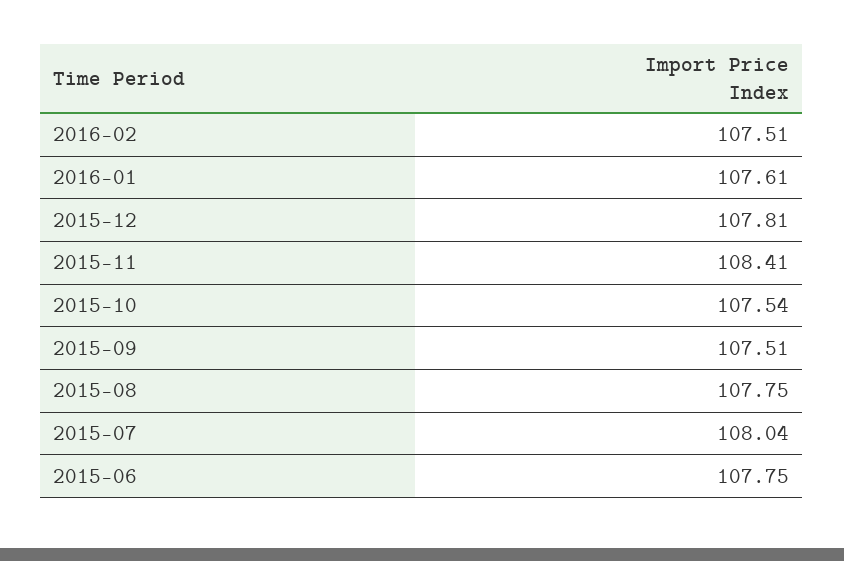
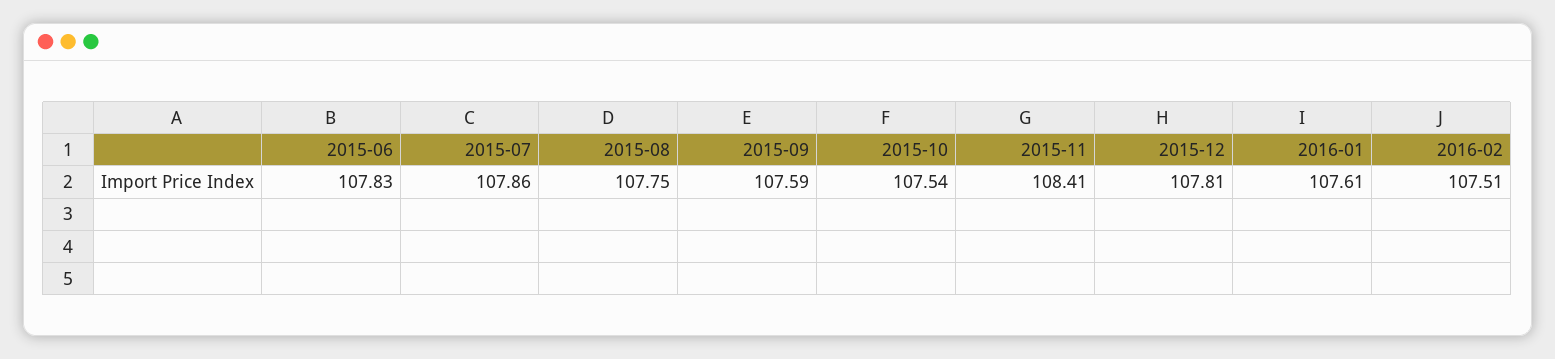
  {
    "2016-02": 107.51,
    "2016-01": 107.61,
    "2015-12": 107.81,
    "2015-11": 108.41,
    "2015-10": 107.54,
-   "2015-09": 107.51,
+   "2015-09": 107.59,
    "2015-08": 107.75,
-   "2015-07": 108.04,
+   "2015-07": 107.86,
-   "2015-06": 107.75
+   "2015-06": 107.83
  }

